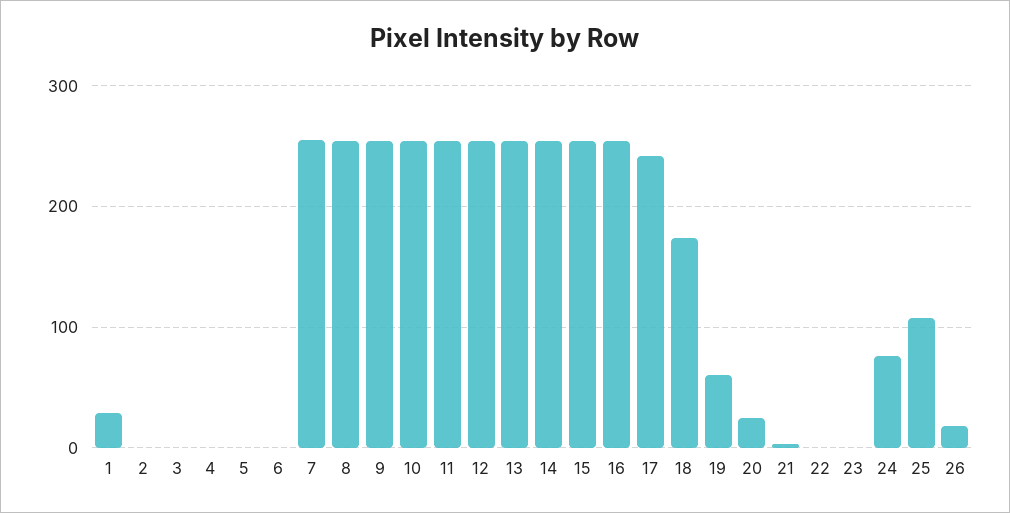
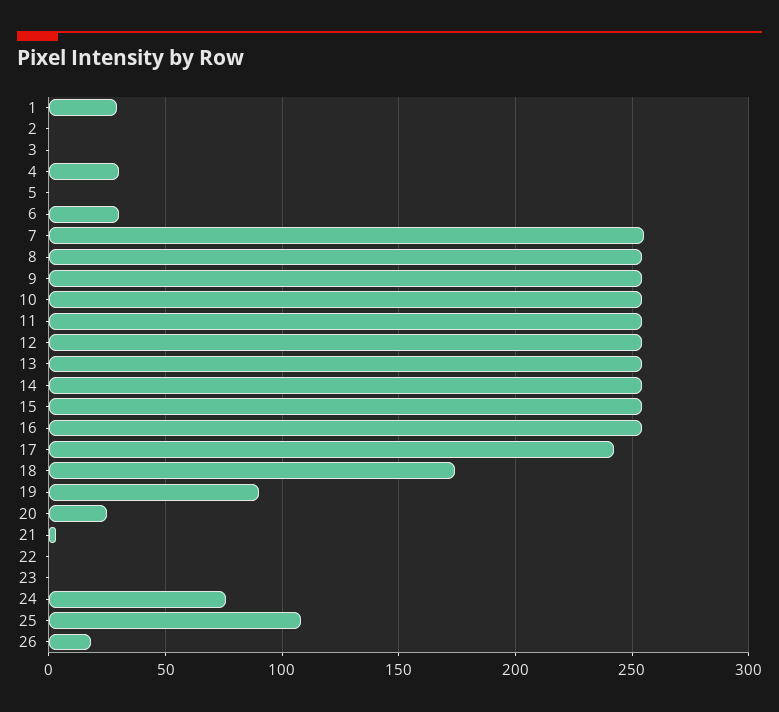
  {
    "1": 30,
    "2": 0,
    "3": 0,
-   "4": 0,
+   "4": 30,
    "5": 0,
-   "6": 0,
+   "6": 30,
    "7": 255,
    "8": 255,
    "9": 255,
    "10": 255,
    "11": 255,
    "12": 255,
    "13": 255,
    "14": 255,
    "15": 255,
    "16": 255,
    "17": 240,
    "18": 175,
-   "19": 60,
+   "19": 90,
    "20": 25,
    "21": 5,
    "22": 0,
    "23": 0,
    "24": 75,
    "25": 110,
    "26": 20
  }

